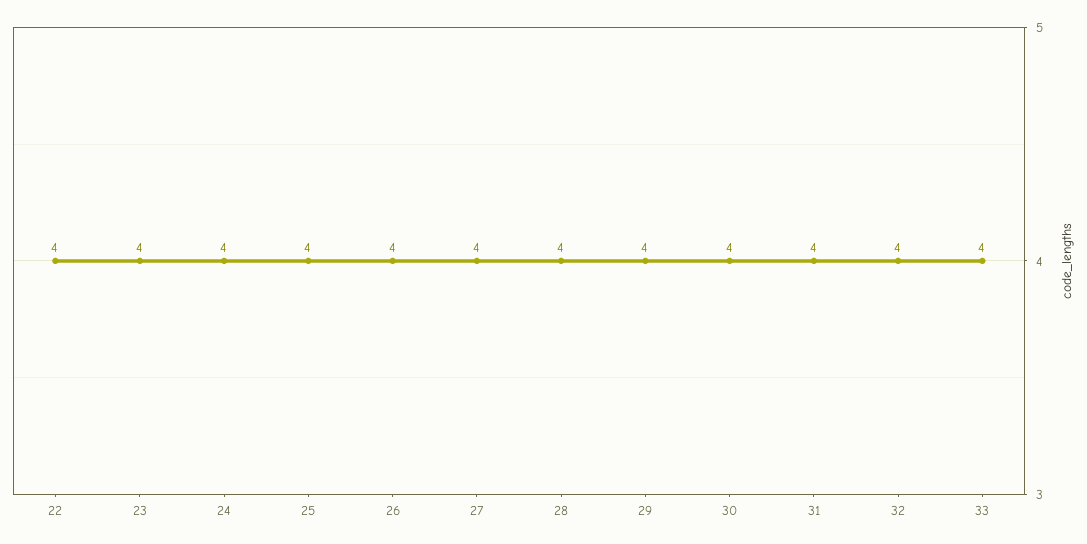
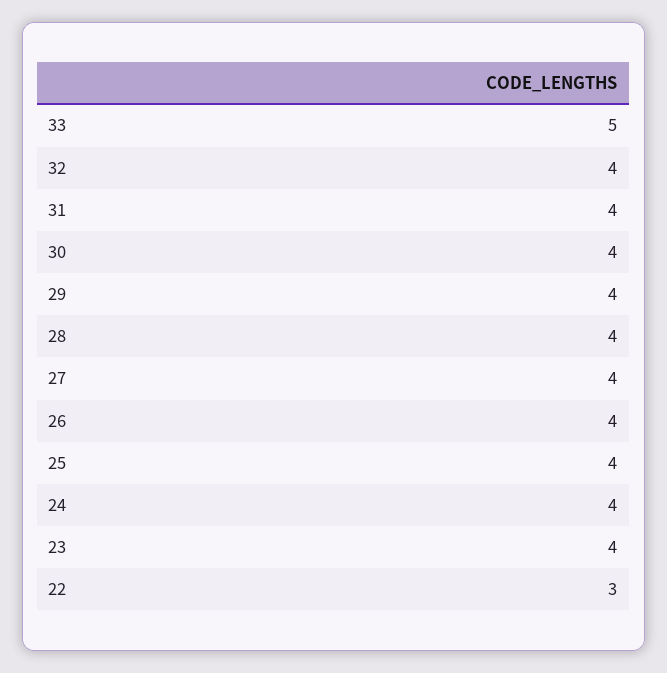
  {
-   "22": 4,
+   "22": 3,
    "23": 4,
    "24": 4,
    "25": 4,
    "26": 4,
    "27": 4,
    "28": 4,
    "29": 4,
    "30": 4,
    "31": 4,
    "32": 4,
-   "33": 4
+   "33": 5
  }

